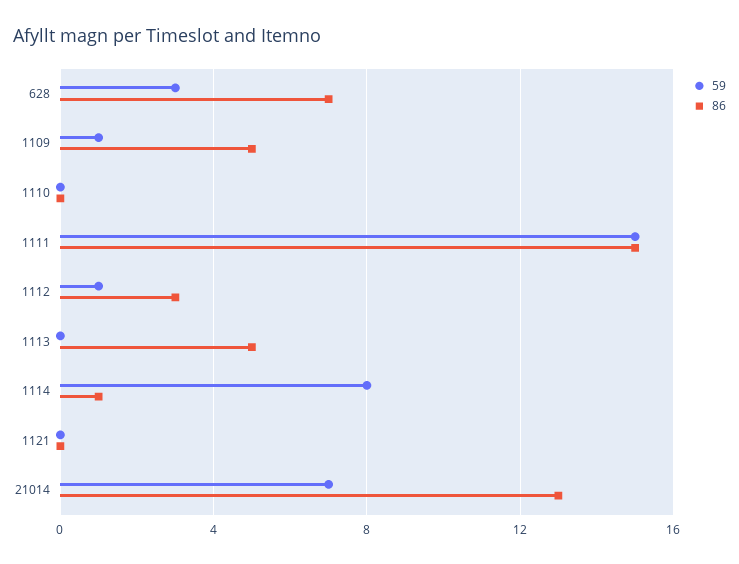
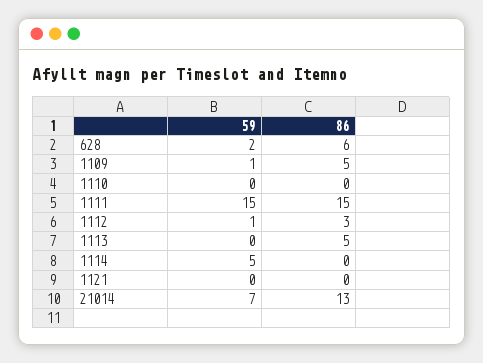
  {
    "59": {
-     "628": 3,
+     "628": 2,
      "1109": 1,
      "1110": 0,
      "1111": 15,
      "1112": 1,
      "1113": 0,
-     "1114": 8,
+     "1114": 5,
      "1121": 0,
      "21014": 7
    },
    "86": {
-     "628": 7,
+     "628": 6,
      "1109": 5,
      "1110": 0,
      "1111": 15,
      "1112": 3,
      "1113": 5,
-     "1114": 1,
+     "1114": 0,
      "1121": 0,
      "21014": 13
    }
  }

